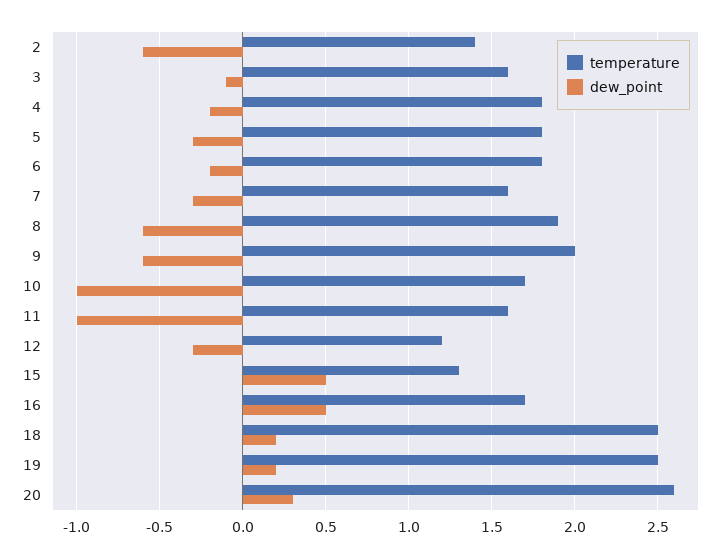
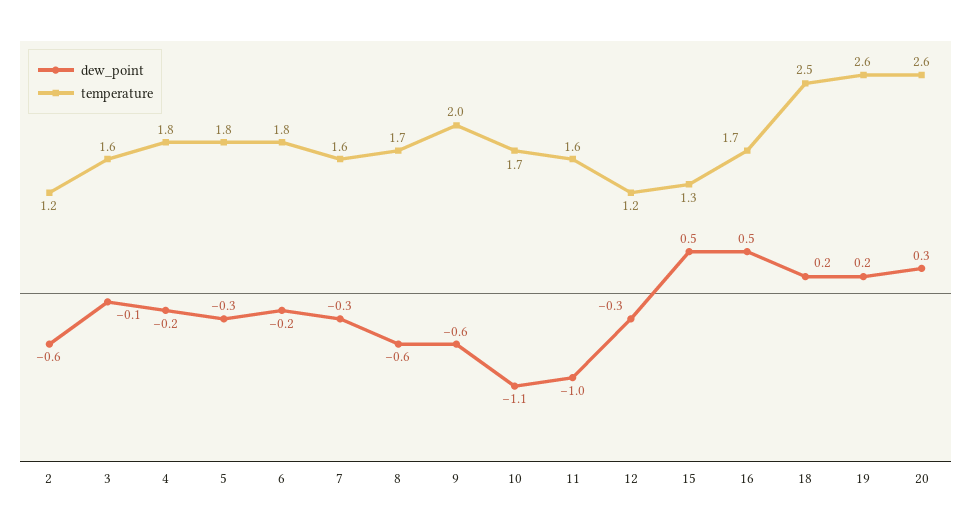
  {
    "temperature": {
-     "2": 1.4,
+     "2": 1.2,
      "3": 1.6,
      "4": 1.8,
      "5": 1.8,
      "6": 1.8,
      "7": 1.6,
-     "8": 1.9,
+     "8": 1.7,
      "9": 2,
      "10": 1.7,
      "11": 1.6,
      "12": 1.2,
      "15": 1.3,
      "16": 1.7,
      "18": 2.5,
-     "19": 2.5,
+     "19": 2.6,
      "20": 2.6
    },
    "dew_point": {
      "2": -0.6,
      "3": -0.1,
      "4": -0.2,
      "5": -0.3,
      "6": -0.2,
      "7": -0.3,
      "8": -0.6,
      "9": -0.6,
-     "10": -1,
+     "10": -1.1,
      "11": -1,
      "12": -0.3,
      "15": 0.5,
      "16": 0.5,
      "18": 0.2,
      "19": 0.2,
      "20": 0.3
    }
  }

